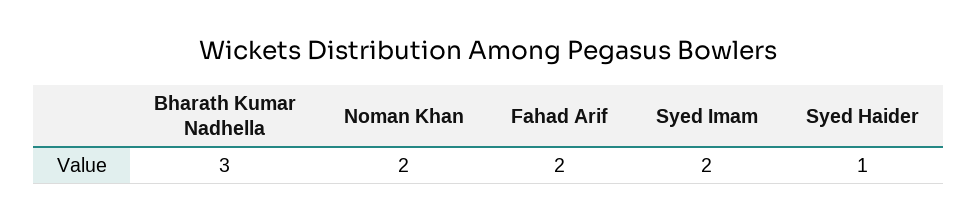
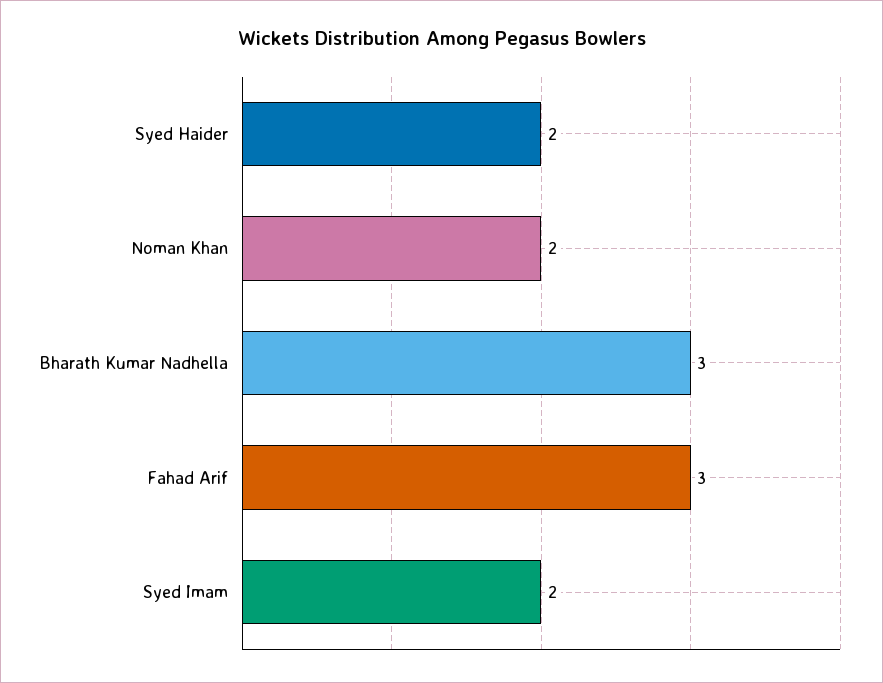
  {
    "Bharath Kumar Nadhella": 3,
    "Noman Khan": 2,
-   "Fahad Arif": 2,
+   "Fahad Arif": 3,
    "Syed Imam": 2,
-   "Syed Haider": 1
+   "Syed Haider": 2
  }

